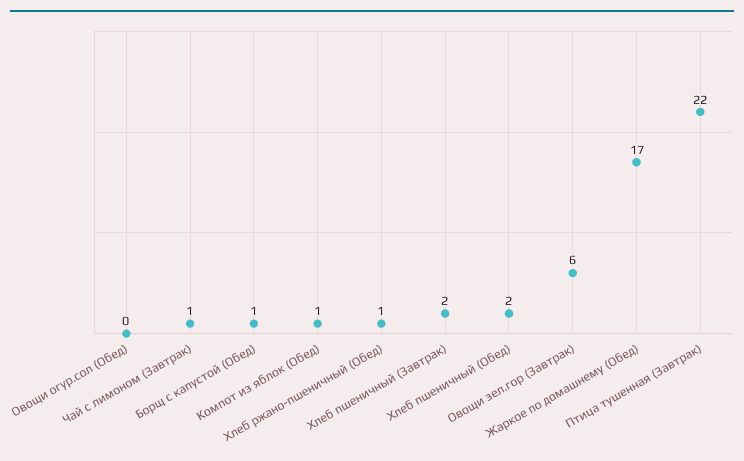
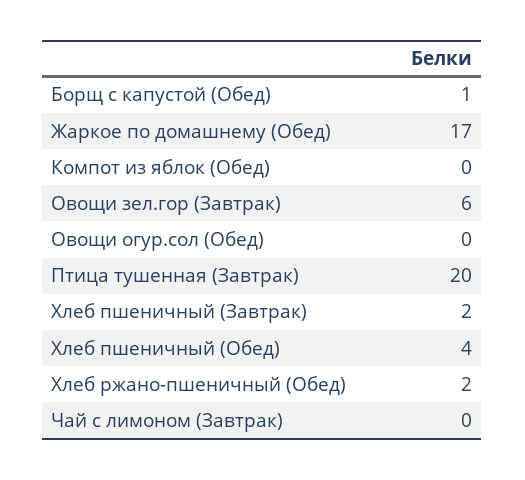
  {
    "Овощи огур.сол (Обед)": 0,
-   "Чай с лимоном (Завтрак)": 1,
+   "Чай с лимоном (Завтрак)": 0,
    "Борщ с капустой (Обед)": 1,
-   "Компот из яблок (Обед)": 1,
+   "Компот из яблок (Обед)": 0,
-   "Хлеб ржано-пшеничный (Обед)": 1,
+   "Хлеб ржано-пшеничный (Обед)": 2,
    "Хлеб пшеничный (Завтрак)": 2,
-   "Хлеб пшеничный (Обед)": 2,
+   "Хлеб пшеничный (Обед)": 4,
    "Овощи зел.гор (Завтрак)": 6,
    "Жаркое по домашнему (Обед)": 17,
-   "Птица тушенная (Завтрак)": 22
+   "Птица тушенная (Завтрак)": 20
  }

